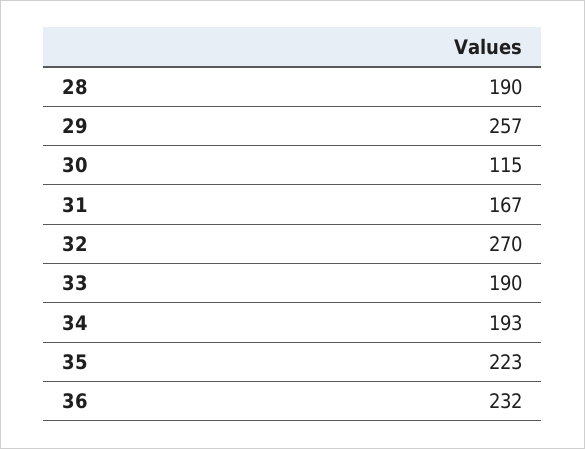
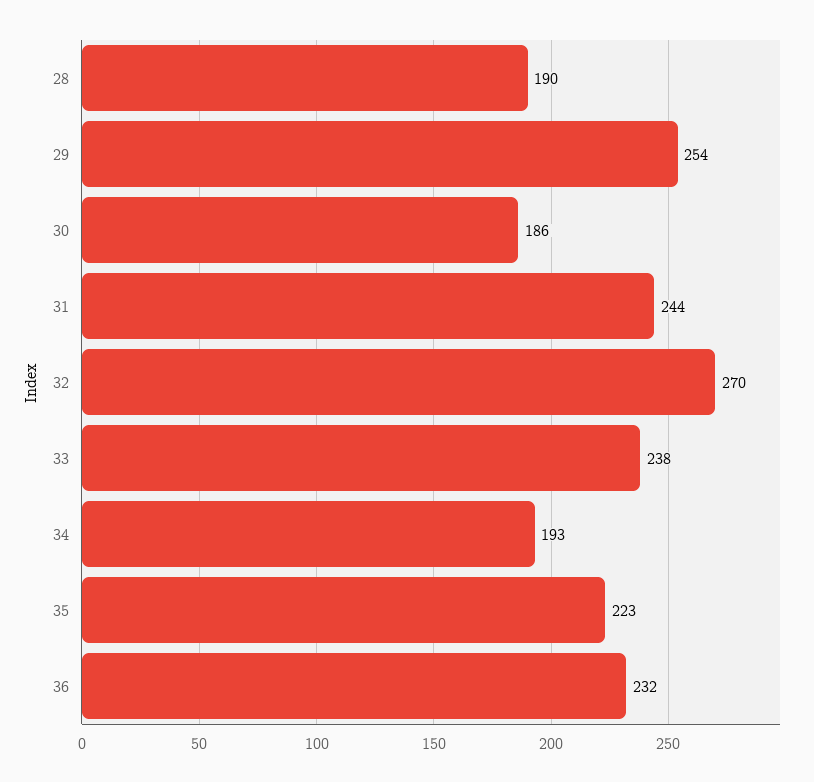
  {
    "28": 190,
-   "29": 257,
+   "29": 254,
-   "30": 115,
+   "30": 186,
-   "31": 167,
+   "31": 244,
    "32": 270,
-   "33": 190,
+   "33": 238,
    "34": 193,
    "35": 223,
    "36": 232
  }

